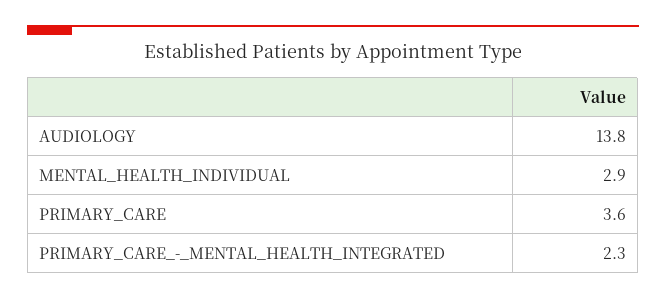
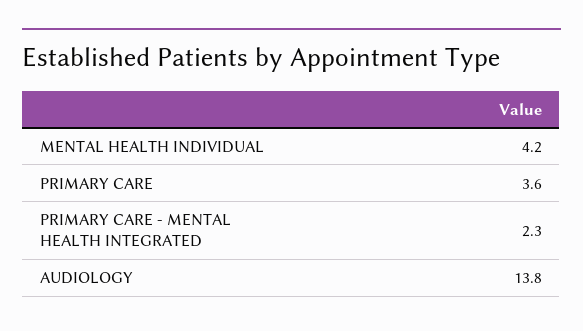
  {
    "AUDIOLOGY": 13.8,
-   "MENTAL_HEALTH_INDIVIDUAL": 2.9,
+   "MENTAL_HEALTH_INDIVIDUAL": 4.2,
    "PRIMARY_CARE": 3.6,
    "PRIMARY_CARE_-_MENTAL_HEALTH_INTEGRATED": 2.3
  }

